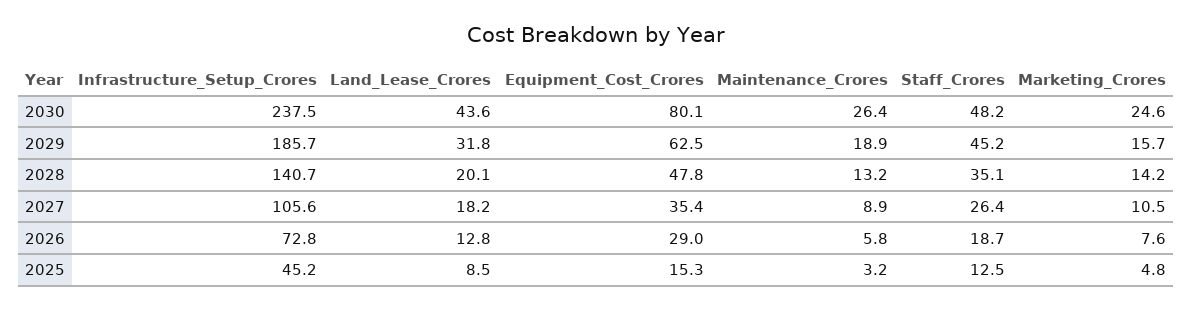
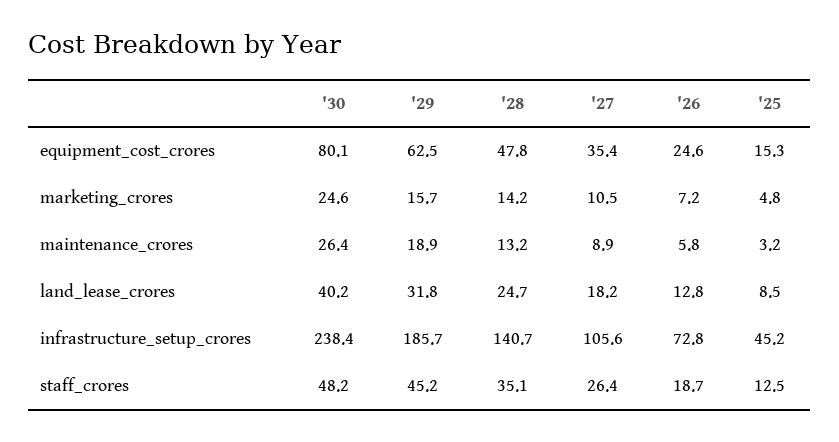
  {
    "Infrastructure_Setup_Crores": {
-     "2030": 237.5,
+     "2030": 238.4,
      "2029": 185.7,
      "2028": 140.7,
      "2027": 105.6,
      "2026": 72.8,
      "2025": 45.2
    },
    "Land_Lease_Crores": {
-     "2030": 43.6,
+     "2030": 40.2,
      "2029": 31.8,
-     "2028": 20.1,
+     "2028": 24.7,
      "2027": 18.2,
      "2026": 12.8,
      "2025": 8.5
    },
    "Equipment_Cost_Crores": {
      "2030": 80.1,
      "2029": 62.5,
      "2028": 47.8,
      "2027": 35.4,
-     "2026": 29,
+     "2026": 24.6,
      "2025": 15.3
    },
    "Maintenance_Crores": {
      "2030": 26.4,
      "2029": 18.9,
      "2028": 13.2,
      "2027": 8.9,
      "2026": 5.8,
      "2025": 3.2
    },
    "Staff_Crores": {
      "2030": 48.2,
      "2029": 45.2,
      "2028": 35.1,
      "2027": 26.4,
      "2026": 18.7,
      "2025": 12.5
    },
    "Marketing_Crores": {
      "2030": 24.6,
      "2029": 15.7,
      "2028": 14.2,
      "2027": 10.5,
-     "2026": 7.6,
+     "2026": 7.2,
      "2025": 4.8
    }
  }

